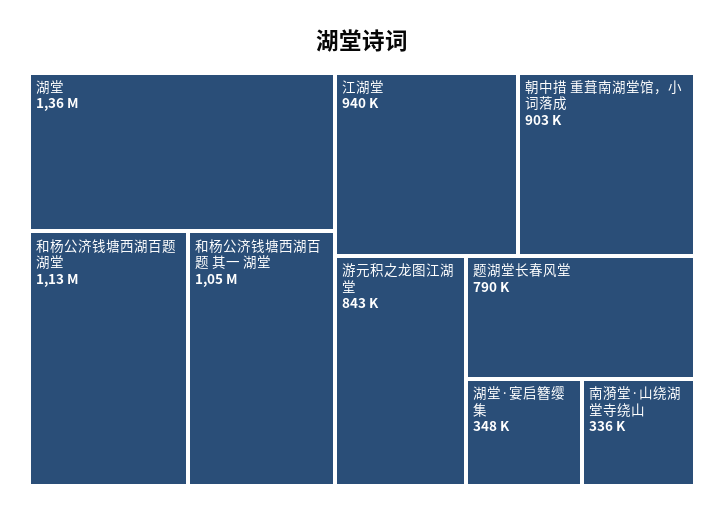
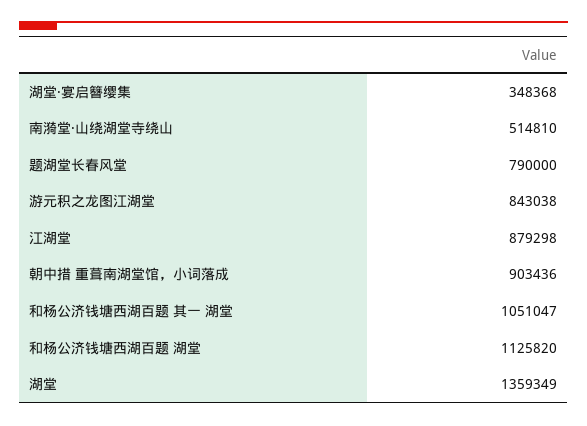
  {
    "湖堂": 1359349,
    "和杨公济钱塘西湖百题 湖堂": 1125820,
    "和杨公济钱塘西湖百题 其一 湖堂": 1051047,
-   "江湖堂": 940000,
+   "江湖堂": 879298,
    "朝中措 重葺南湖堂馆，小词落成": 903436,
    "游元积之龙图江湖堂": 843038,
    "题湖堂长春风堂": 790000,
    "湖堂·宴启簪缨集": 348368,
-   "南漪堂·山绕湖堂寺绕山": 336000
+   "南漪堂·山绕湖堂寺绕山": 514810
  }

